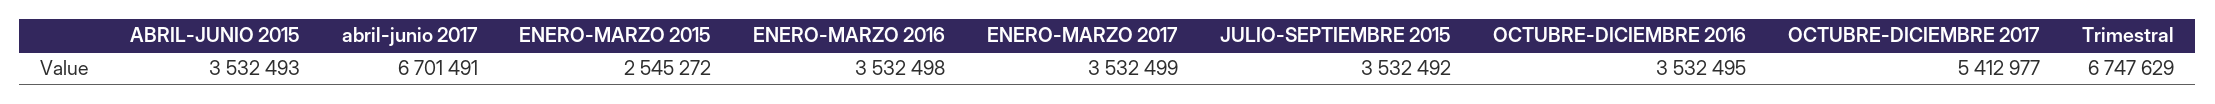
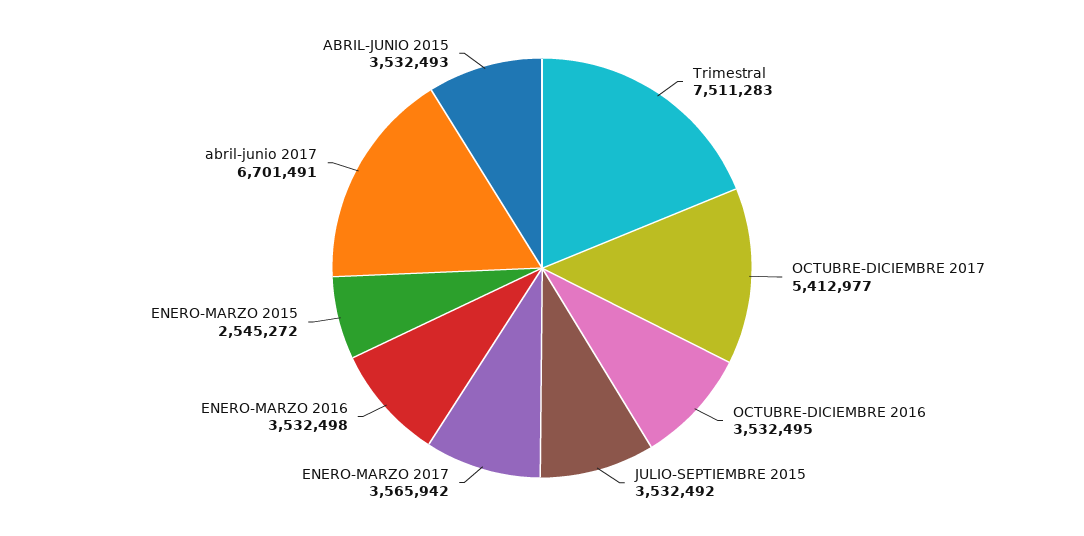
  {
    "ABRIL-JUNIO 2015": 3532493,
    "abril-junio 2017": 6701491,
    "ENERO-MARZO 2015": 2545272,
    "ENERO-MARZO 2016": 3532498,
-   "ENERO-MARZO 2017": 3532499,
+   "ENERO-MARZO 2017": 3565942,
    "JULIO-SEPTIEMBRE 2015": 3532492,
    "OCTUBRE-DICIEMBRE 2016": 3532495,
    "OCTUBRE-DICIEMBRE 2017": 5412977,
-   "Trimestral": 6747629
+   "Trimestral": 7511283
  }

